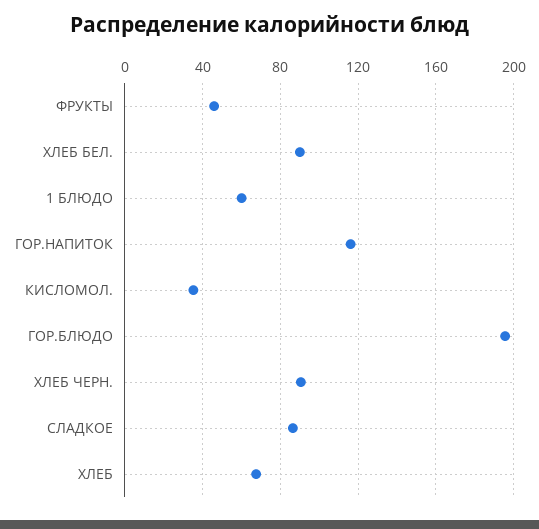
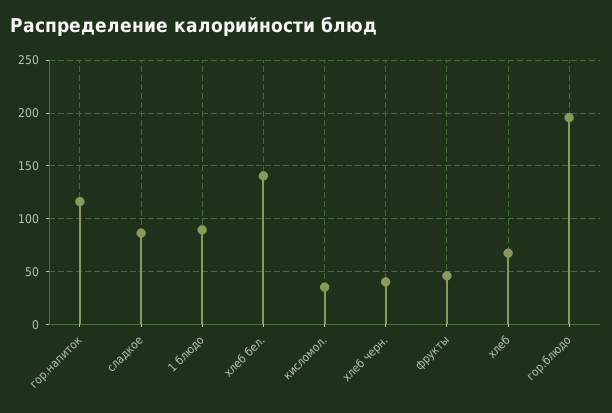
  {
    "ФРУКТЫ": 45,
-   "ХЛЕБ БЕЛ.": 90,
+   "ХЛЕБ БЕЛ.": 140,
-   "1 БЛЮДО": 60,
+   "1 БЛЮДО": 90,
    "ГОР.НАПИТОК": 115,
    "КИСЛОМОЛ.": 35,
    "ГОР.БЛЮДО": 195,
-   "ХЛЕБ ЧЕРН.": 90,
+   "ХЛЕБ ЧЕРН.": 40,
    "СЛАДКОЕ": 85,
    "ХЛЕБ": 70
  }

